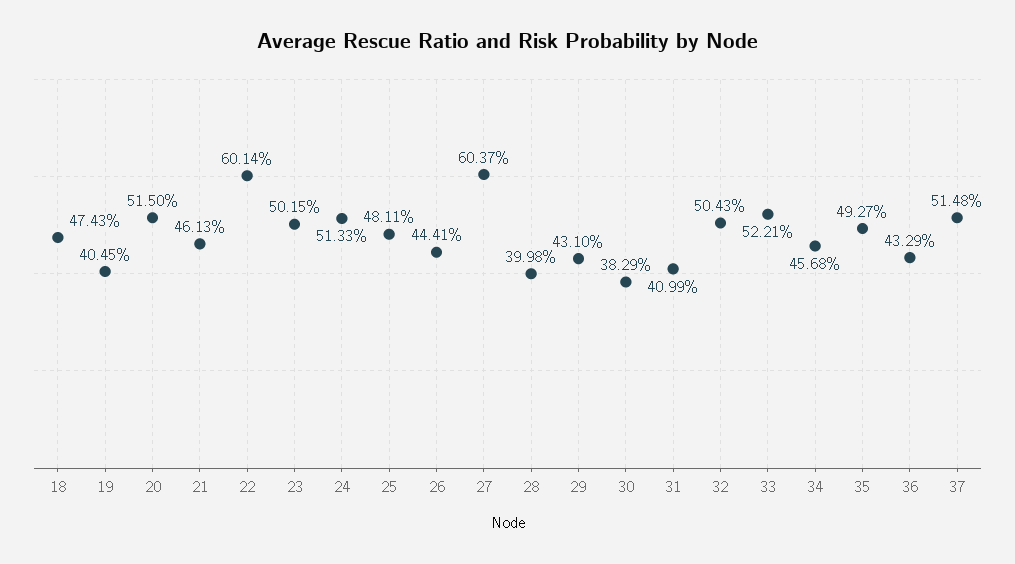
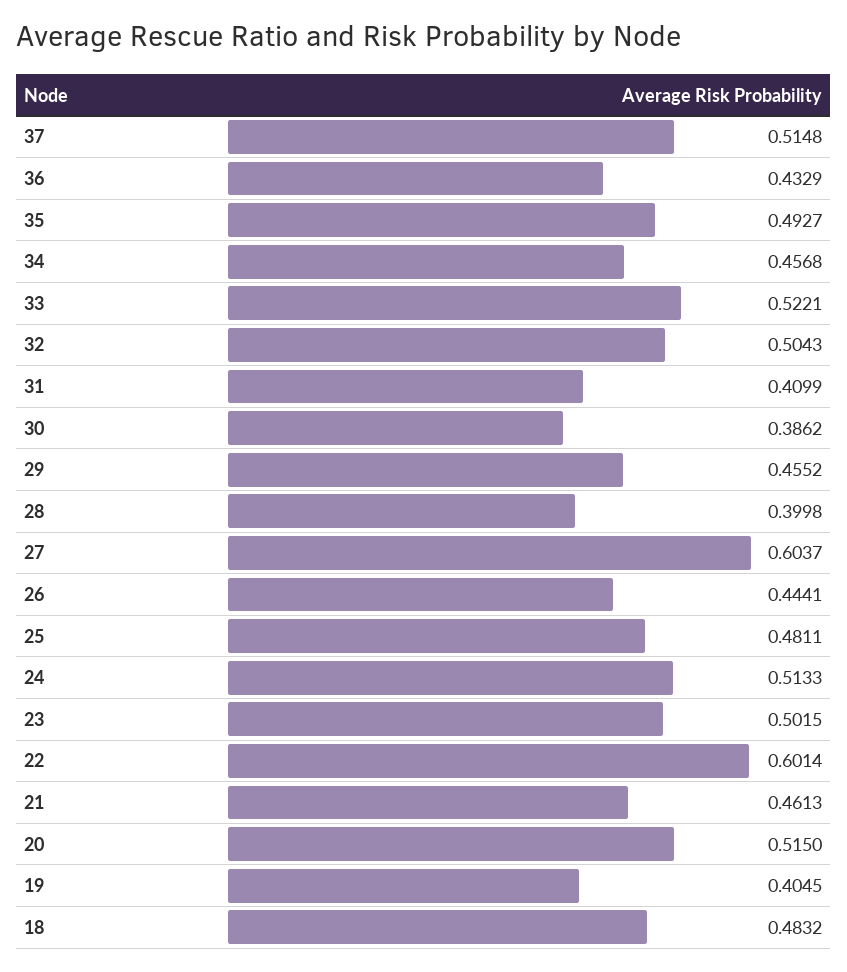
  {
-   "18": 0.4743,
+   "18": 0.4832,
    "19": 0.4045,
    "20": 0.515,
    "21": 0.4613,
    "22": 0.6014,
    "23": 0.5015,
    "24": 0.5133,
    "25": 0.4811,
    "26": 0.4441,
    "27": 0.6037,
    "28": 0.3998,
-   "29": 0.431,
+   "29": 0.4552,
-   "30": 0.3829,
+   "30": 0.3862,
    "31": 0.4099,
    "32": 0.5043,
    "33": 0.5221,
    "34": 0.4568,
    "35": 0.4927,
    "36": 0.4329,
    "37": 0.5148
  }

